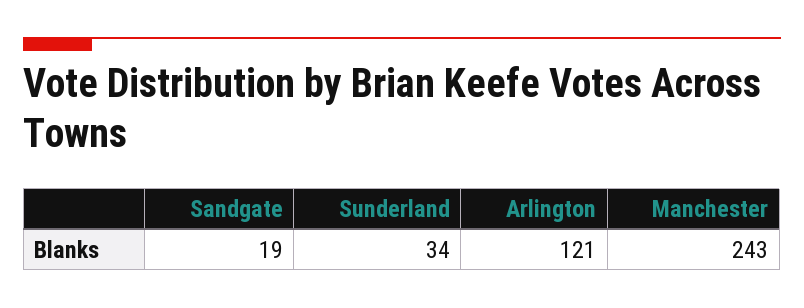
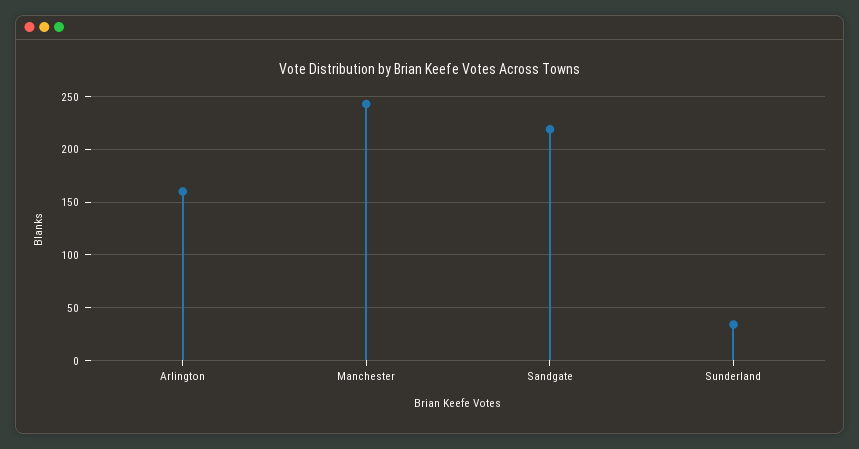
  {
-   "Sandgate": 19,
+   "Sandgate": 220,
    "Sunderland": 34,
-   "Arlington": 121,
+   "Arlington": 160,
    "Manchester": 243
  }

